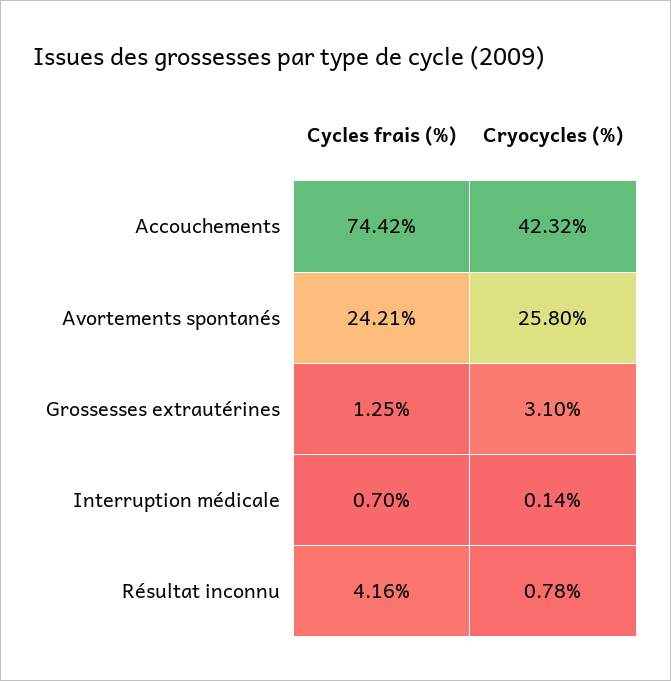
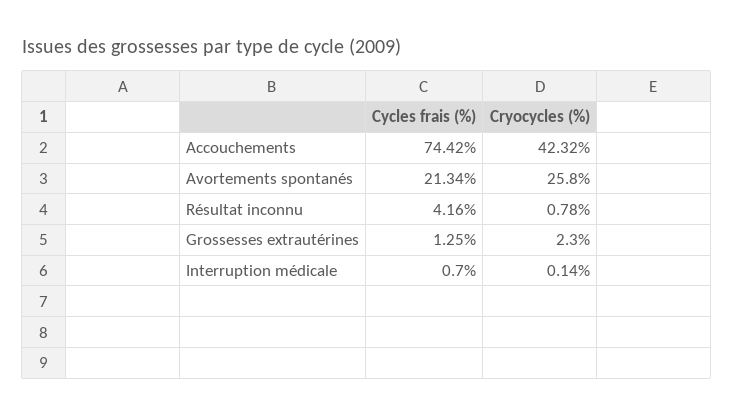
  {
    "Cycles frais (%)": {
      "Accouchements": 74.42,
-     "Avortements spontanés": 24.21,
+     "Avortements spontanés": 21.34,
      "Grossesses extrautérines": 1.25,
      "Interruption médicale": 0.7,
      "Résultat inconnu": 4.16
    },
    "Cryocycles (%)": {
      "Accouchements": 42.32,
      "Avortements spontanés": 25.8,
-     "Grossesses extrautérines": 3.1,
+     "Grossesses extrautérines": 2.3,
      "Interruption médicale": 0.14,
      "Résultat inconnu": 0.78
    }
  }

